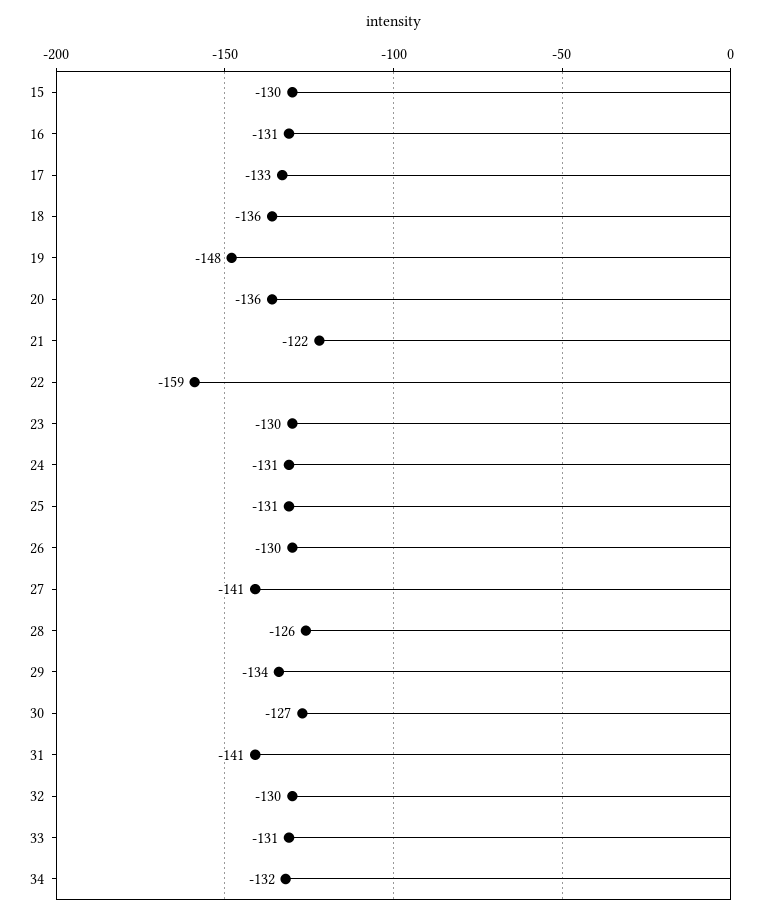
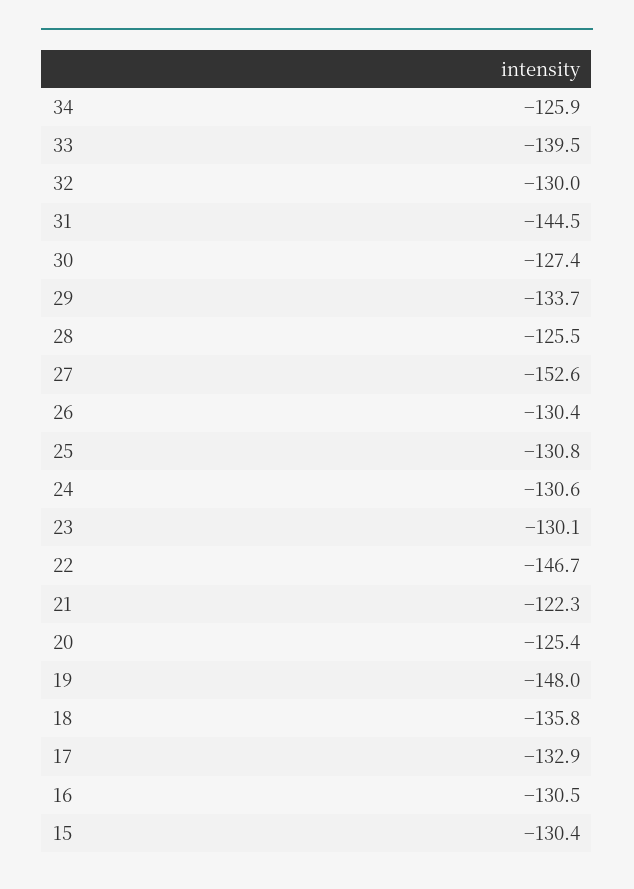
  {
    "15": -130.4,
    "16": -130.5,
    "17": -132.9,
    "18": -135.8,
    "19": -148,
-   "20": -136,
+   "20": -125.4,
    "21": -122.3,
-   "22": -159,
+   "22": -146.7,
    "23": -130.1,
    "24": -130.6,
    "25": -130.8,
    "26": -130.4,
-   "27": -141,
+   "27": -152.6,
    "28": -125.5,
    "29": -133.7,
    "30": -127.4,
-   "31": -141,
+   "31": -144.5,
    "32": -130,
-   "33": -131,
+   "33": -139.5,
-   "34": -132
+   "34": -125.9
  }

